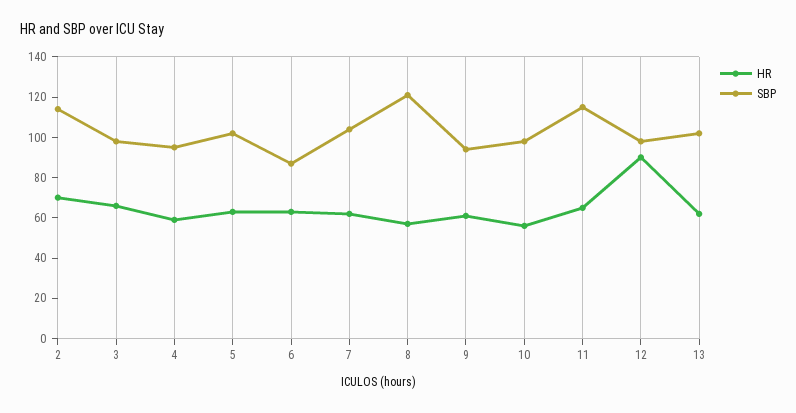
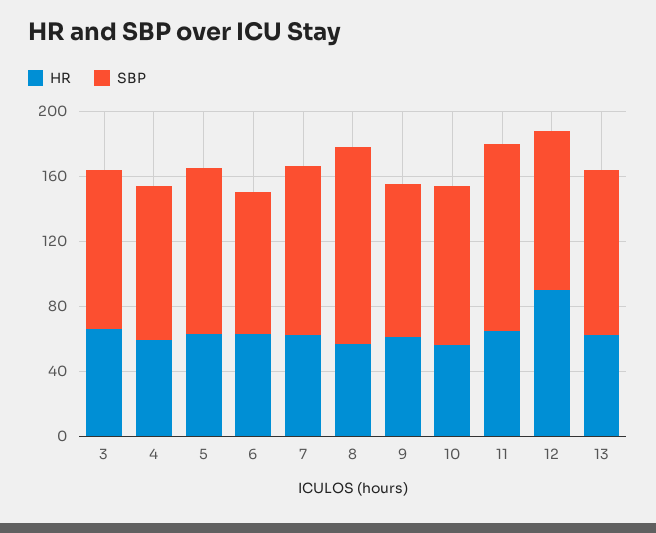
  {
    "HR": {
-     "2": 70,
      "3": 65,
      "4": 60,
      "5": 65,
      "6": 65,
      "7": 60,
      "8": 55,
      "9": 60,
      "10": 55,
      "11": 65,
      "12": 90,
      "13": 60
    },
    "SBP": {
-     "2": 115,
      "3": 100,
      "4": 95,
      "5": 100,
      "6": 85,
      "7": 105,
      "8": 120,
      "9": 95,
      "10": 100,
      "11": 115,
      "12": 100,
      "13": 100
    }
  }

